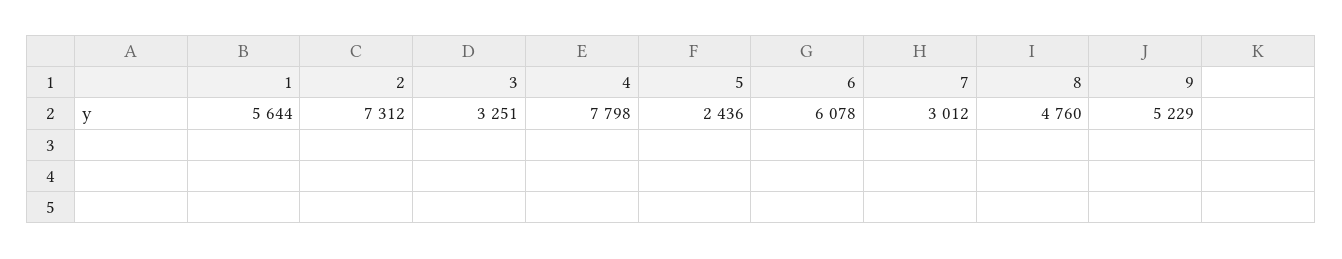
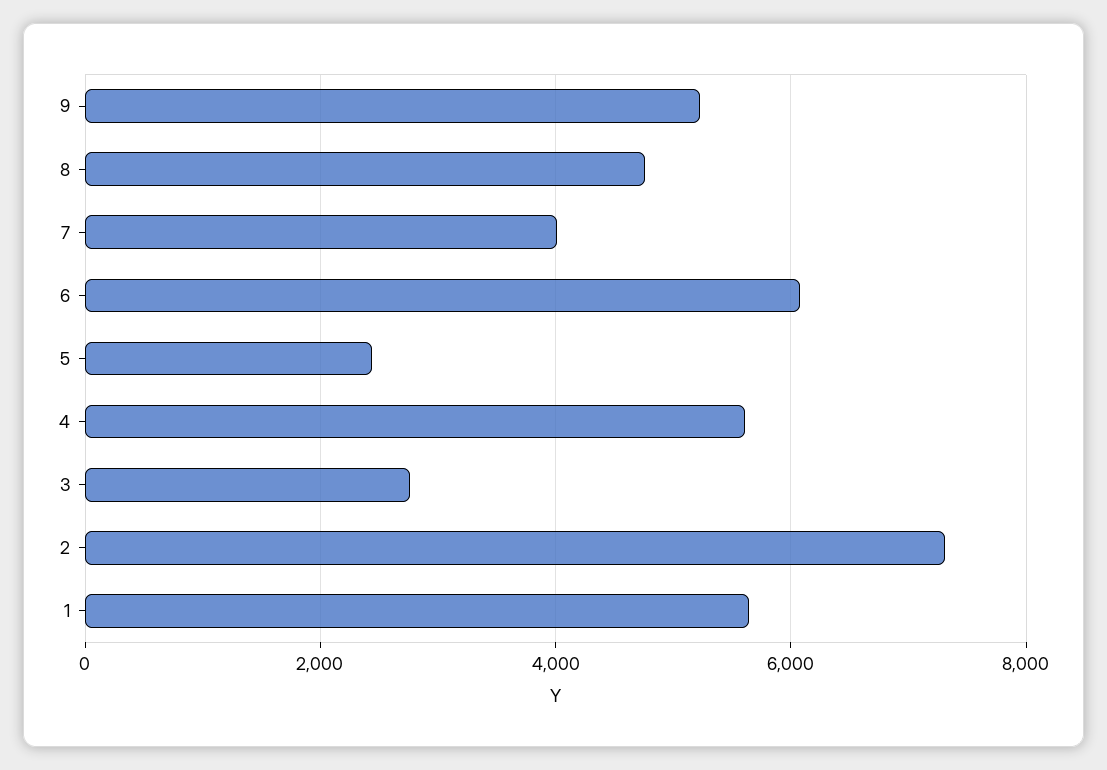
  {
    "1": 5644,
    "2": 7312,
-   "3": 3251,
+   "3": 2800,
-   "4": 7798,
+   "4": 5600,
    "5": 2436,
    "6": 6078,
-   "7": 3012,
+   "7": 4000,
    "8": 4760,
    "9": 5229
  }

